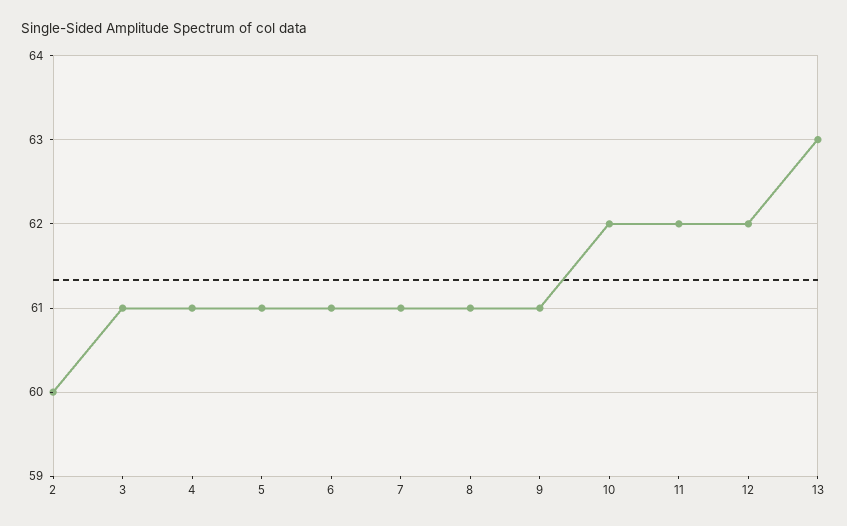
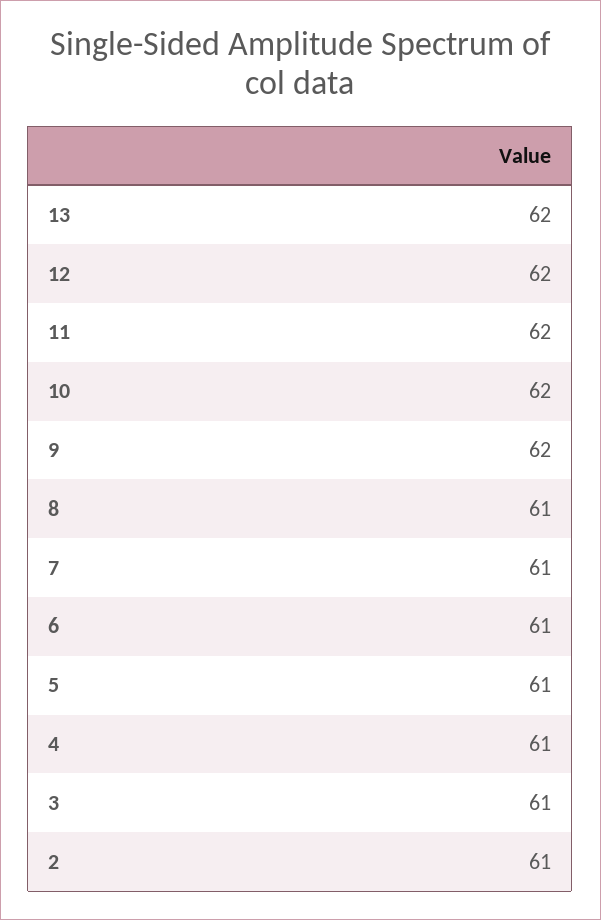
  {
-   "2": 60,
+   "2": 61,
    "3": 61,
    "4": 61,
    "5": 61,
    "6": 61,
    "7": 61,
    "8": 61,
-   "9": 61,
+   "9": 62,
    "10": 62,
    "11": 62,
    "12": 62,
-   "13": 63
+   "13": 62
  }

